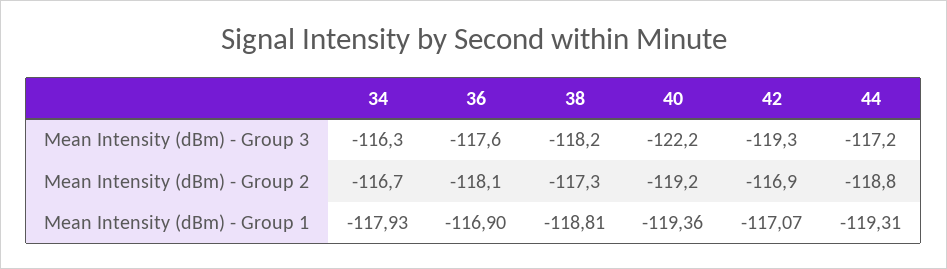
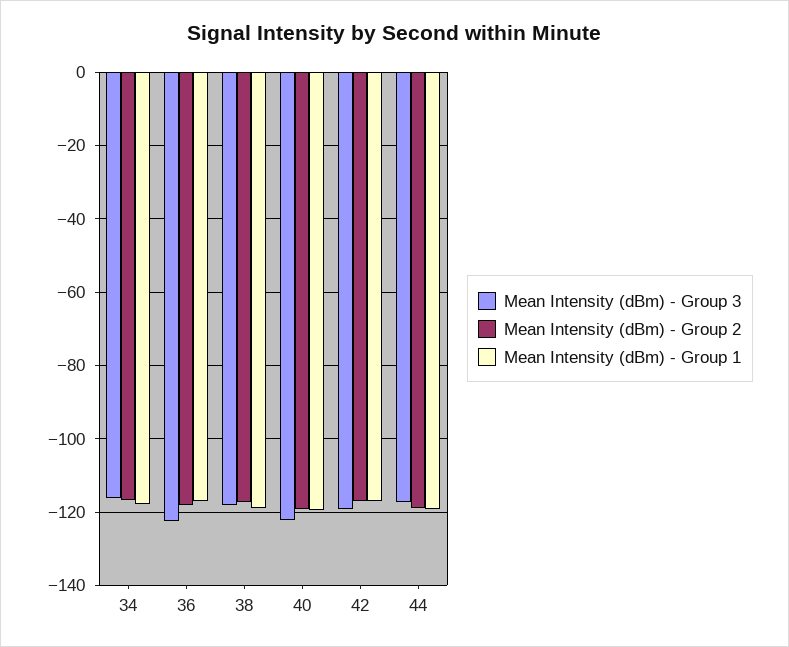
  {
    "Mean Intensity (dBm) - Group 3": {
      "34": -116.3,
-     "36": -117.6,
+     "36": -122,
      "38": -118.2,
      "40": -122.2,
      "42": -119.3,
      "44": -117.2
    },
    "Mean Intensity (dBm) - Group 2": {
      "34": -116.7,
      "36": -118.1,
      "38": -117.3,
      "40": -119.2,
      "42": -116.9,
      "44": -118.8
    },
    "Mean Intensity (dBm) - Group 1": {
      "34": -117.93,
      "36": -116.9,
      "38": -118.81,
      "40": -119.36,
      "42": -117.07,
      "44": -119.31
    }
  }

